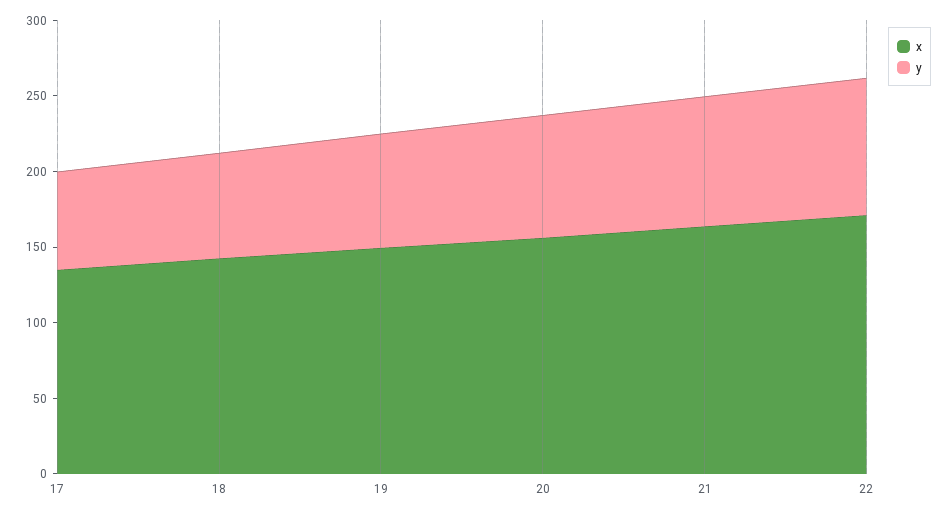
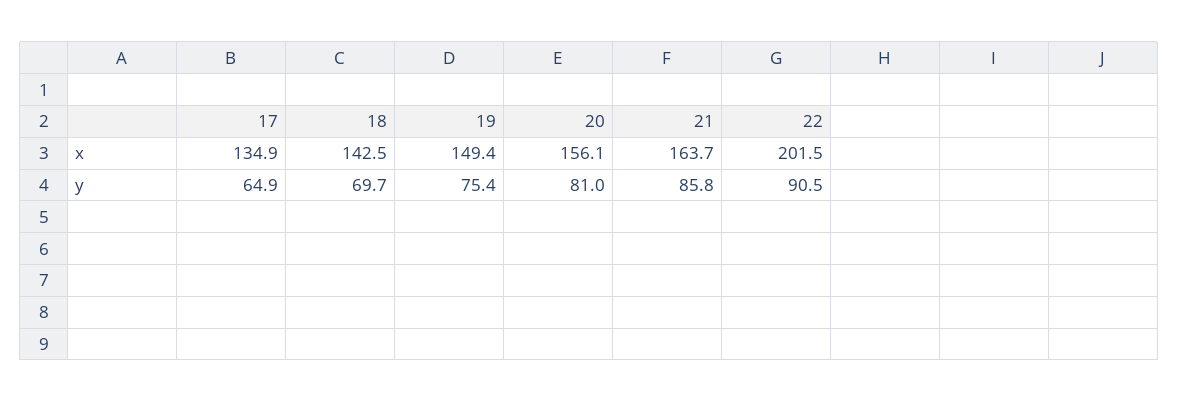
  {
    "x": {
      "17": 134.9,
      "18": 142.5,
      "19": 149.4,
      "20": 156.1,
      "21": 163.7,
-     "22": 170
+     "22": 201.5
    },
    "y": {
      "17": 64.9,
      "18": 69.7,
      "19": 75.4,
      "20": 81,
      "21": 85.8,
      "22": 90.5
    }
  }

